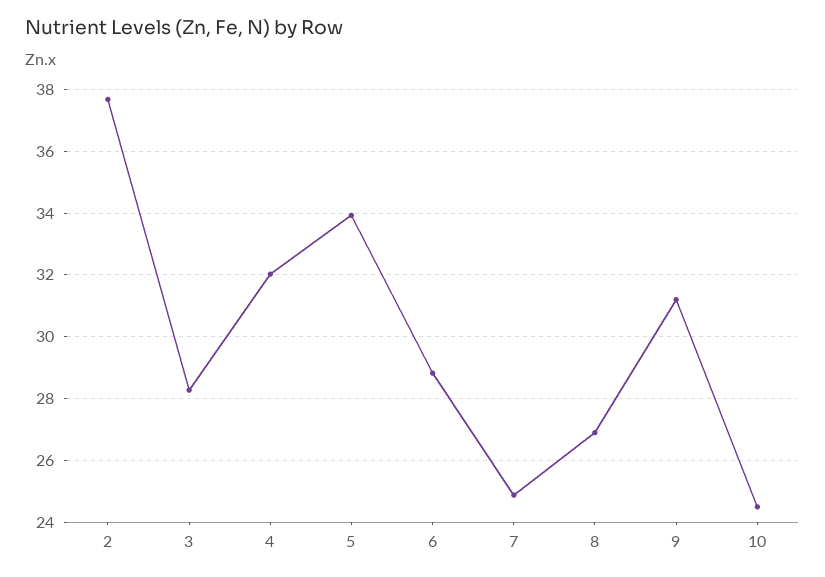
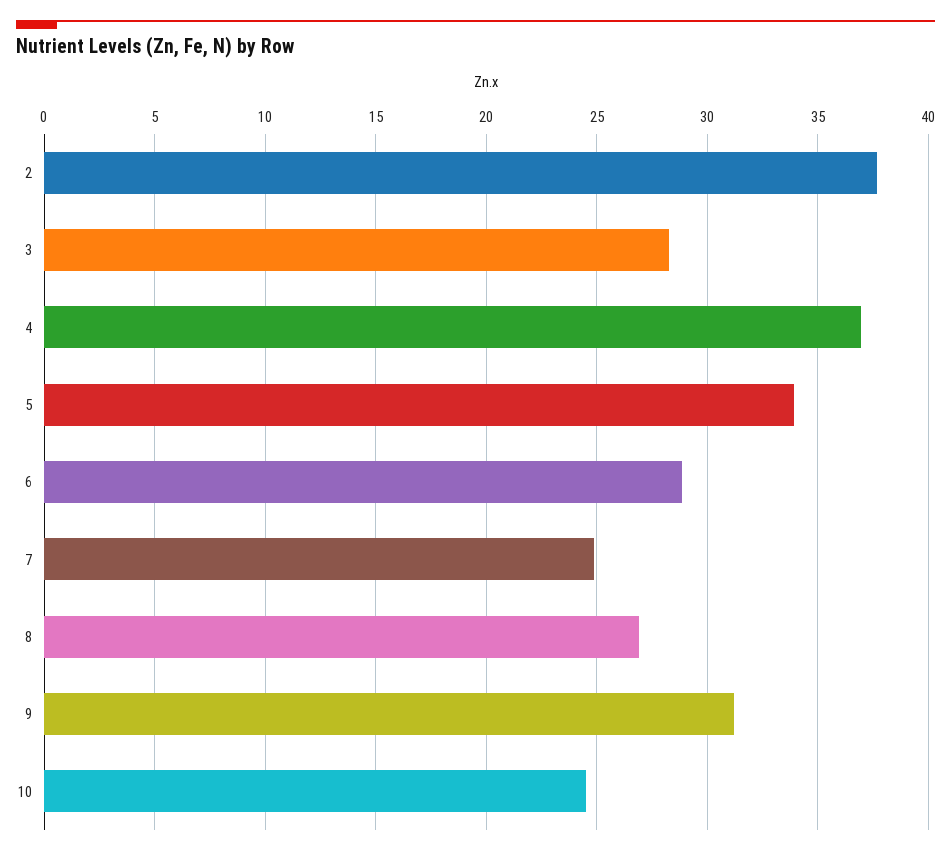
  {
    "2": 37.6,
    "3": 28.2,
-   "4": 32,
+   "4": 37,
    "5": 34,
    "6": 28.8,
    "7": 24.8,
    "8": 27,
    "9": 31.2,
    "10": 24.6
  }

